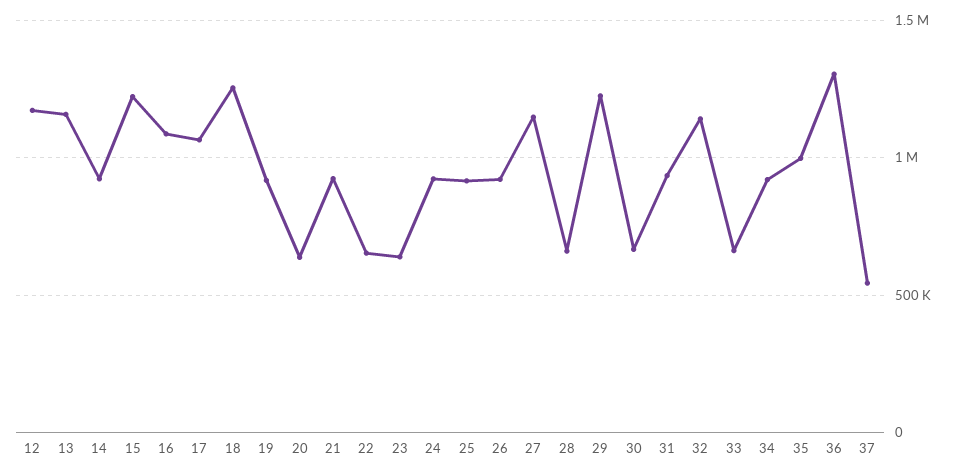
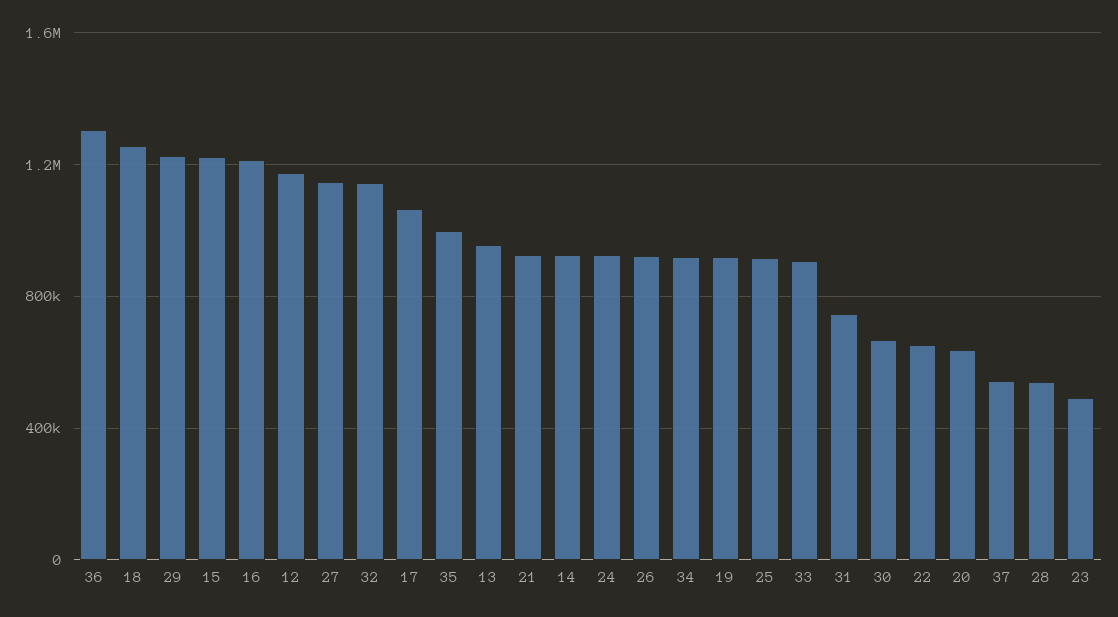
  {
    "12": 1150000,
-   "13": 1150000,
+   "13": 950000,
    "14": 900000,
    "15": 1200000,
-   "16": 1100000,
+   "16": 1200000,
    "17": 1050000,
    "18": 1250000,
    "19": 900000,
    "20": 650000,
    "21": 900000,
    "22": 650000,
-   "23": 650000,
+   "23": 500000,
    "24": 900000,
    "25": 900000,
    "26": 900000,
    "27": 1150000,
-   "28": 650000,
+   "28": 550000,
    "29": 1250000,
    "30": 650000,
-   "31": 950000,
+   "31": 750000,
    "32": 1150000,
-   "33": 650000,
+   "33": 900000,
    "34": 900000,
    "35": 1000000,
    "36": 1300000,
    "37": 550000
  }

